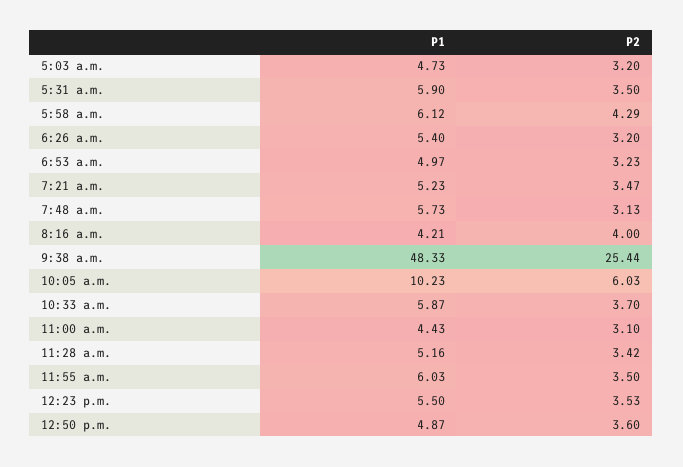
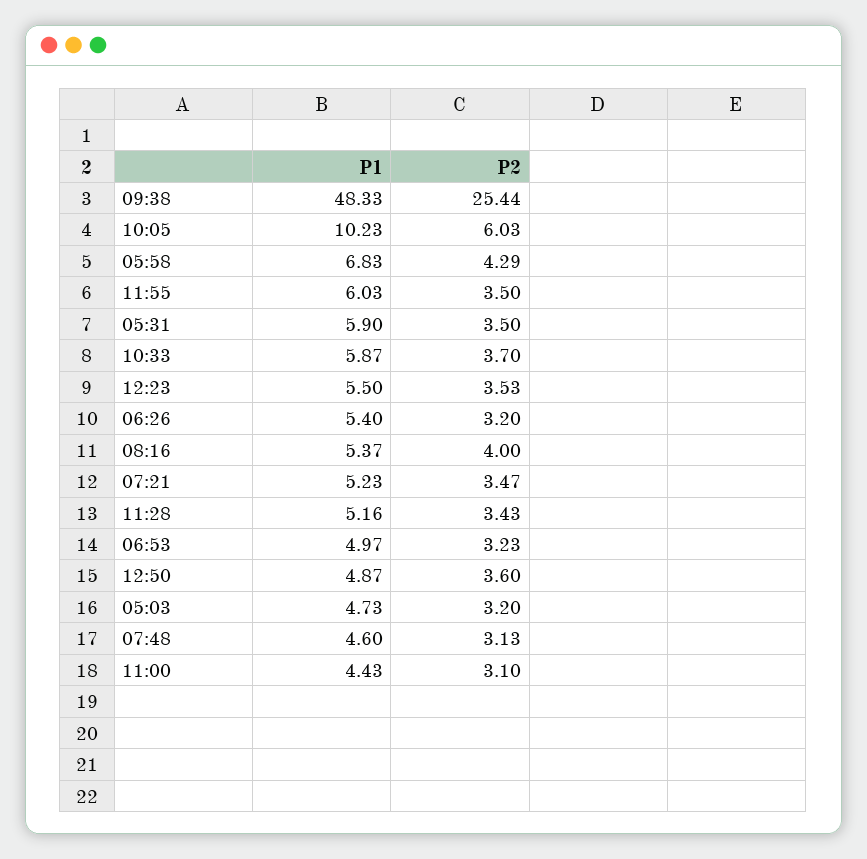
  {
    "P1": {
      "5:03 a.m.": 4.73,
      "5:31 a.m.": 5.9,
-     "5:58 a.m.": 6.12,
+     "5:58 a.m.": 6.83,
      "6:26 a.m.": 5.4,
      "6:53 a.m.": 4.97,
      "7:21 a.m.": 5.23,
-     "7:48 a.m.": 5.73,
+     "7:48 a.m.": 4.6,
-     "8:16 a.m.": 4.21,
+     "8:16 a.m.": 5.37,
      "9:38 a.m.": 48.33,
      "10:05 a.m.": 10.23,
      "10:33 a.m.": 5.87,
      "11:00 a.m.": 4.43,
      "11:28 a.m.": 5.16,
      "11:55 a.m.": 6.03,
      "12:23 p.m.": 5.5,
      "12:50 p.m.": 4.87
    },
    "P2": {
      "5:03 a.m.": 3.2,
      "5:31 a.m.": 3.5,
      "5:58 a.m.": 4.29,
      "6:26 a.m.": 3.2,
      "6:53 a.m.": 3.23,
      "7:21 a.m.": 3.47,
      "7:48 a.m.": 3.13,
      "8:16 a.m.": 4,
      "9:38 a.m.": 25.44,
      "10:05 a.m.": 6.03,
      "10:33 a.m.": 3.7,
      "11:00 a.m.": 3.1,
-     "11:28 a.m.": 3.42,
+     "11:28 a.m.": 3.43,
      "11:55 a.m.": 3.5,
      "12:23 p.m.": 3.53,
      "12:50 p.m.": 3.6
    }
  }

